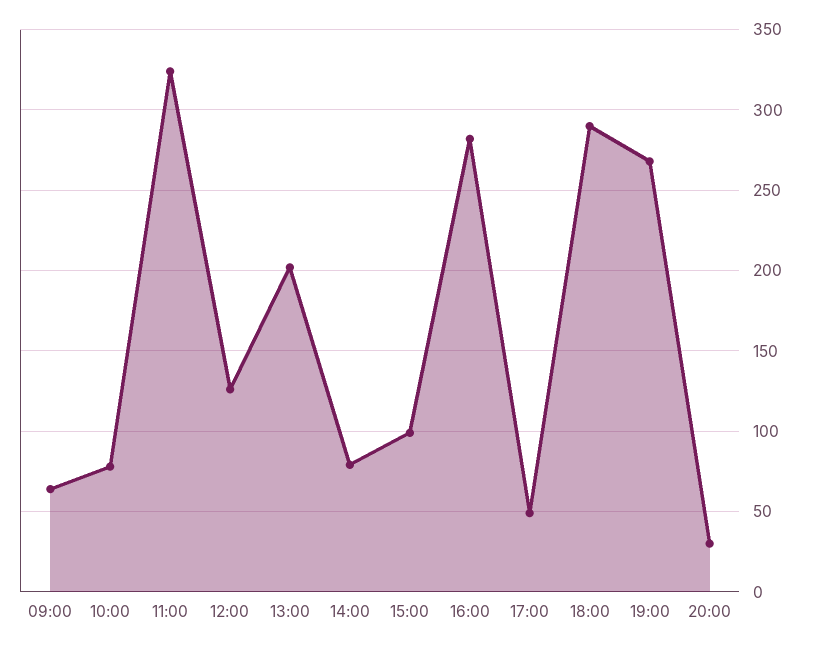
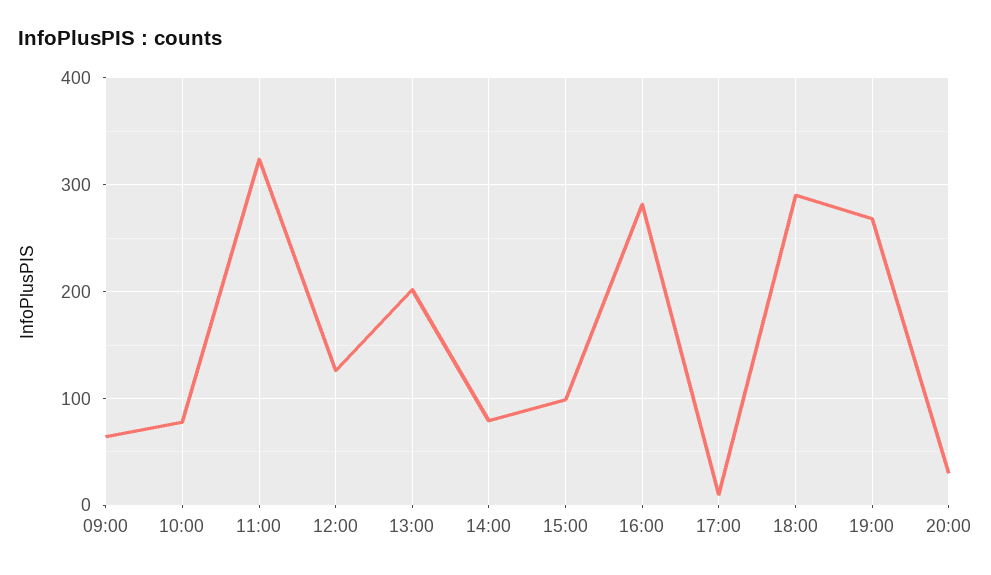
  {
    "09:00": 65,
    "10:00": 80,
    "11:00": 325,
    "12:00": 125,
    "13:00": 200,
    "14:00": 80,
    "15:00": 100,
    "16:00": 280,
-   "17:00": 50,
+   "17:00": 10,
    "18:00": 290,
    "19:00": 270,
    "20:00": 30
  }

